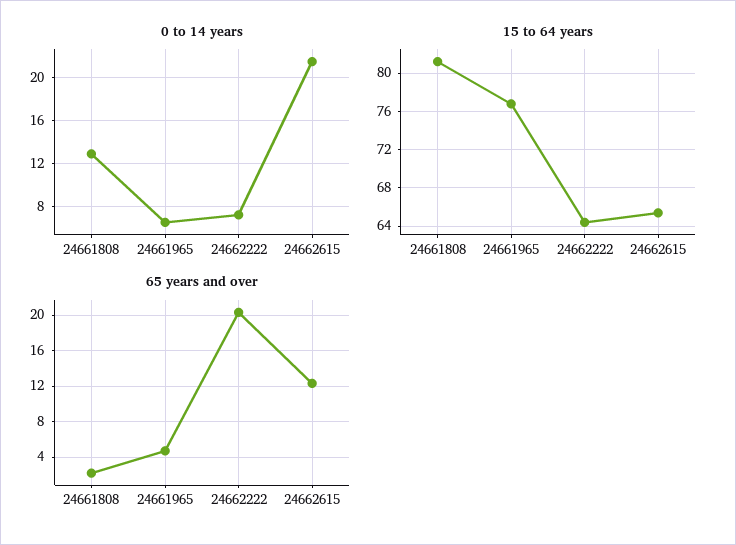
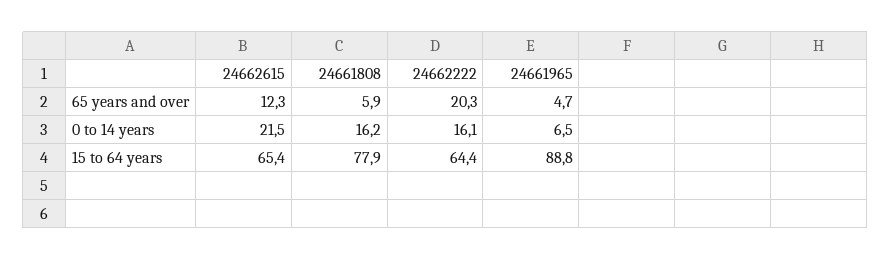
  {
    "0 to 14 years": {
-     "24661808": 13,
+     "24661808": 16.2,
      "24661965": 6.5,
-     "24662222": 7,
+     "24662222": 16.1,
      "24662615": 21.5
    },
    "15 to 64 years": {
-     "24661808": 81,
+     "24661808": 77.9,
-     "24661965": 77,
+     "24661965": 88.8,
      "24662222": 64.4,
      "24662615": 65.4
    },
    "65 years and over": {
-     "24661808": 2,
+     "24661808": 5.9,
      "24661965": 4.7,
      "24662222": 20.3,
      "24662615": 12.3
    }
  }

